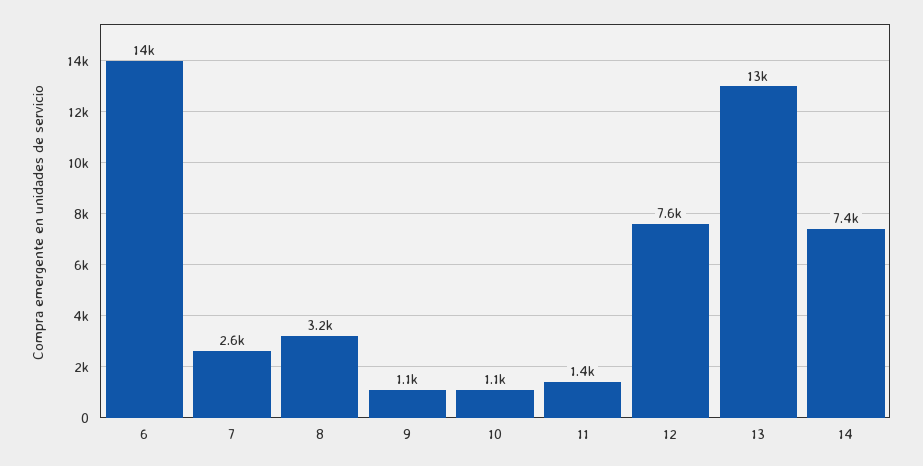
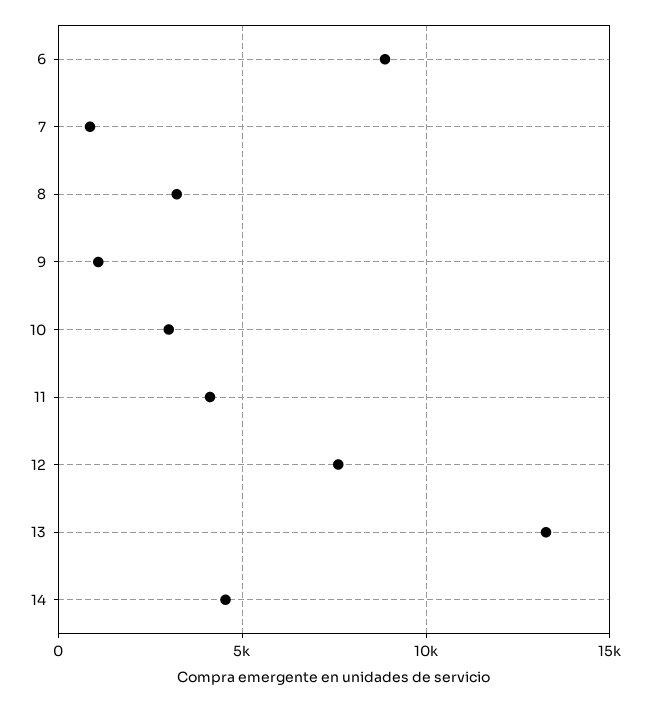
  {
-   "6": 14000,
+   "6": 9000,
-   "7": 2600,
+   "7": 1000,
    "8": 3200,
    "9": 1100,
-   "10": 1100,
+   "10": 3000,
-   "11": 1400,
+   "11": 4000,
    "12": 7600,
    "13": 13000,
-   "14": 7400
+   "14": 4500
  }

